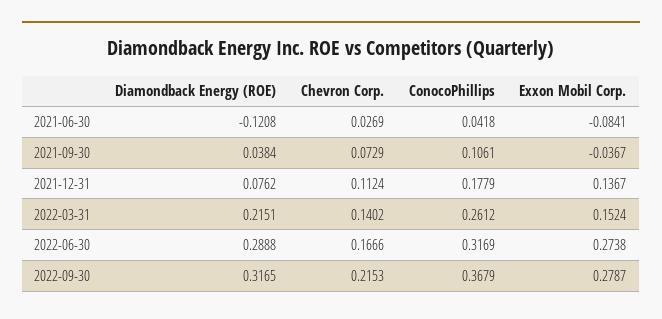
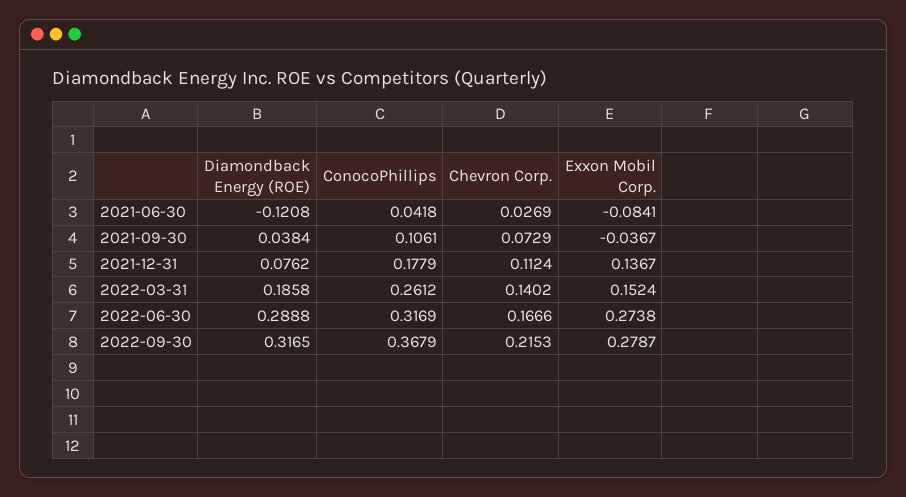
  {
    "Diamondback Energy (ROE)": {
      "2021-06-30": -0.1208,
      "2021-09-30": 0.0384,
      "2021-12-31": 0.0762,
-     "2022-03-31": 0.2151,
+     "2022-03-31": 0.1858,
      "2022-06-30": 0.2888,
      "2022-09-30": 0.3165
    },
    "Chevron Corp.": {
      "2021-06-30": 0.0269,
      "2021-09-30": 0.0729,
      "2021-12-31": 0.1124,
      "2022-03-31": 0.1402,
      "2022-06-30": 0.1666,
      "2022-09-30": 0.2153
    },
    "ConocoPhillips": {
      "2021-06-30": 0.0418,
      "2021-09-30": 0.1061,
      "2021-12-31": 0.1779,
      "2022-03-31": 0.2612,
      "2022-06-30": 0.3169,
      "2022-09-30": 0.3679
    },
    "Exxon Mobil Corp.": {
      "2021-06-30": -0.0841,
      "2021-09-30": -0.0367,
      "2021-12-31": 0.1367,
      "2022-03-31": 0.1524,
      "2022-06-30": 0.2738,
      "2022-09-30": 0.2787
    }
  }

